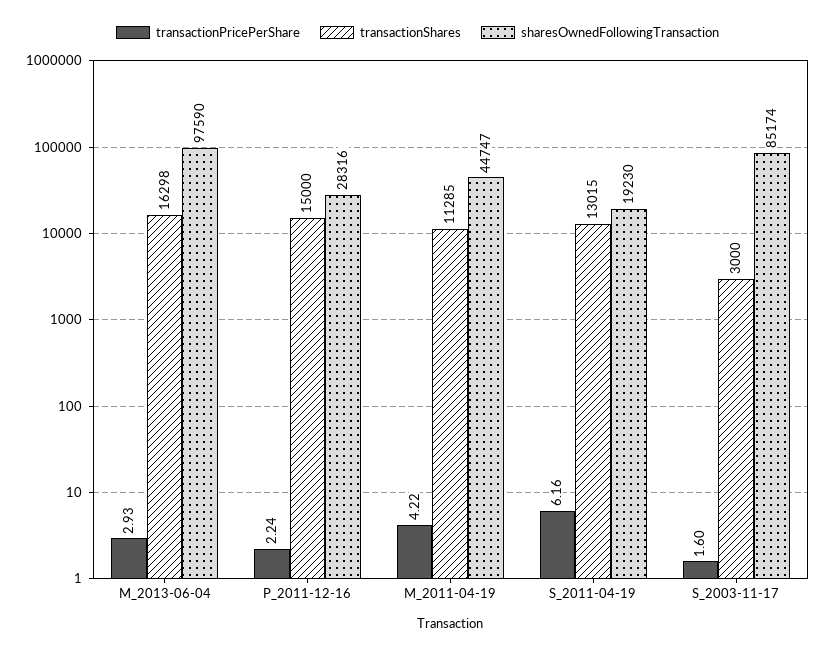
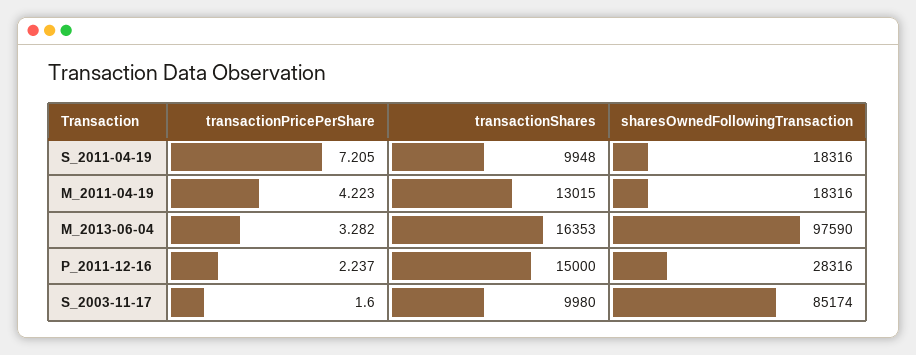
  {
    "transactionPricePerShare": {
-     "M_2013-06-04": 2.93,
+     "M_2013-06-04": 3.282,
      "P_2011-12-16": 2.237,
      "M_2011-04-19": 4.223,
-     "S_2011-04-19": 6.16,
+     "S_2011-04-19": 7.205,
      "S_2003-11-17": 1.6
    },
    "transactionShares": {
-     "M_2013-06-04": 16298,
+     "M_2013-06-04": 16353,
      "P_2011-12-16": 15000,
-     "M_2011-04-19": 11285,
+     "M_2011-04-19": 13015,
-     "S_2011-04-19": 13015,
+     "S_2011-04-19": 9948,
-     "S_2003-11-17": 3000
+     "S_2003-11-17": 9980
    },
    "sharesOwnedFollowingTransaction": {
      "M_2013-06-04": 97590,
      "P_2011-12-16": 28316,
-     "M_2011-04-19": 44747,
+     "M_2011-04-19": 18316,
-     "S_2011-04-19": 19230,
+     "S_2011-04-19": 18316,
      "S_2003-11-17": 85174
    }
  }

